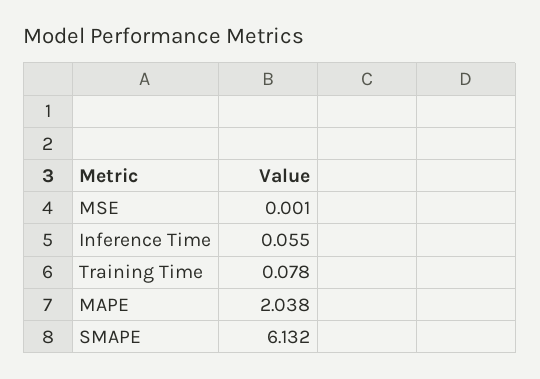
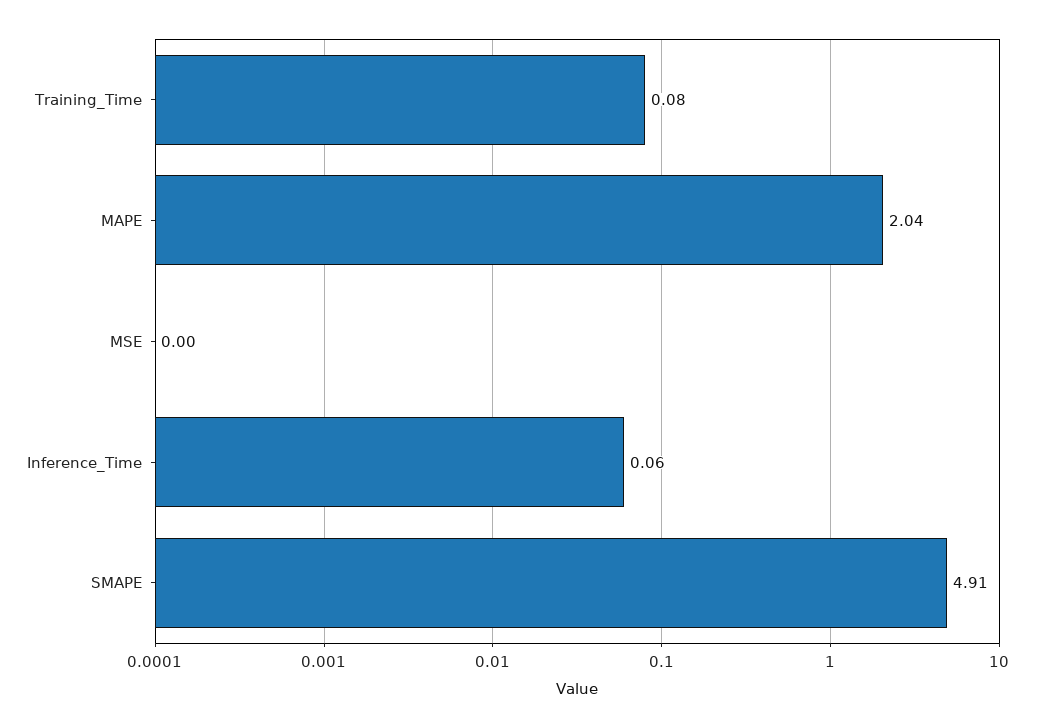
  {
    "MSE": 0.001,
    "Inference Time": 0.055,
    "Training Time": 0.078,
    "MAPE": 2.038,
-   "SMAPE": 6.132
+   "SMAPE": 4.91
  }

